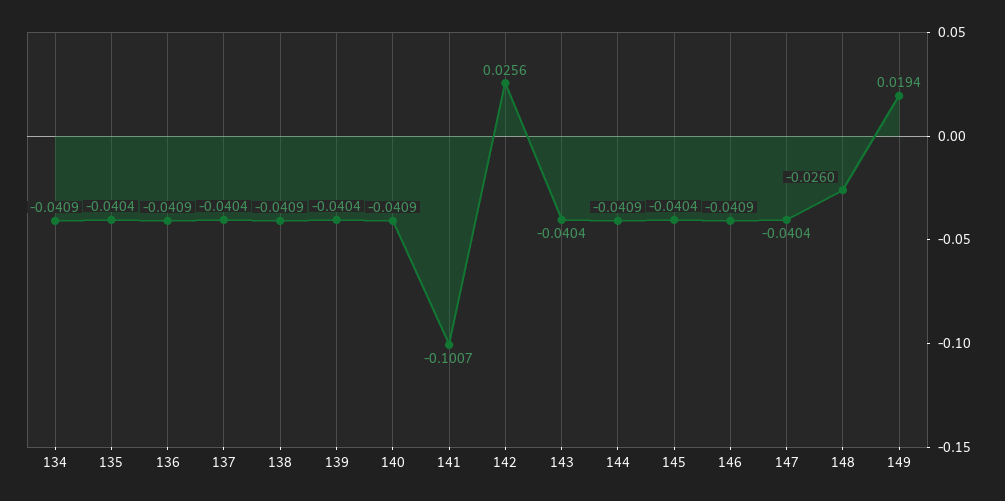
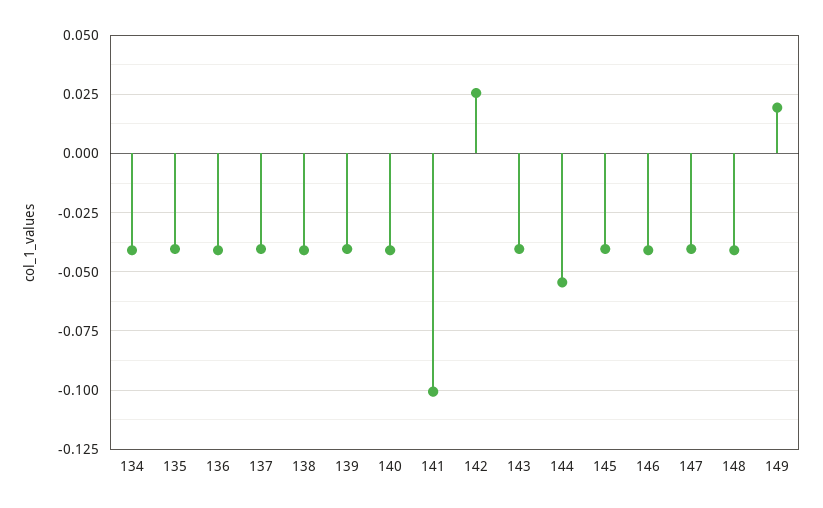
  {
    "134": -0.0409,
    "135": -0.0404,
    "136": -0.0409,
    "137": -0.0404,
    "138": -0.0409,
    "139": -0.0404,
    "140": -0.0409,
    "141": -0.1007,
    "142": 0.0256,
    "143": -0.0404,
-   "144": -0.0409,
+   "144": -0.055,
    "145": -0.0404,
    "146": -0.0409,
    "147": -0.0404,
-   "148": -0.026,
+   "148": -0.04,
    "149": 0.0194
  }

